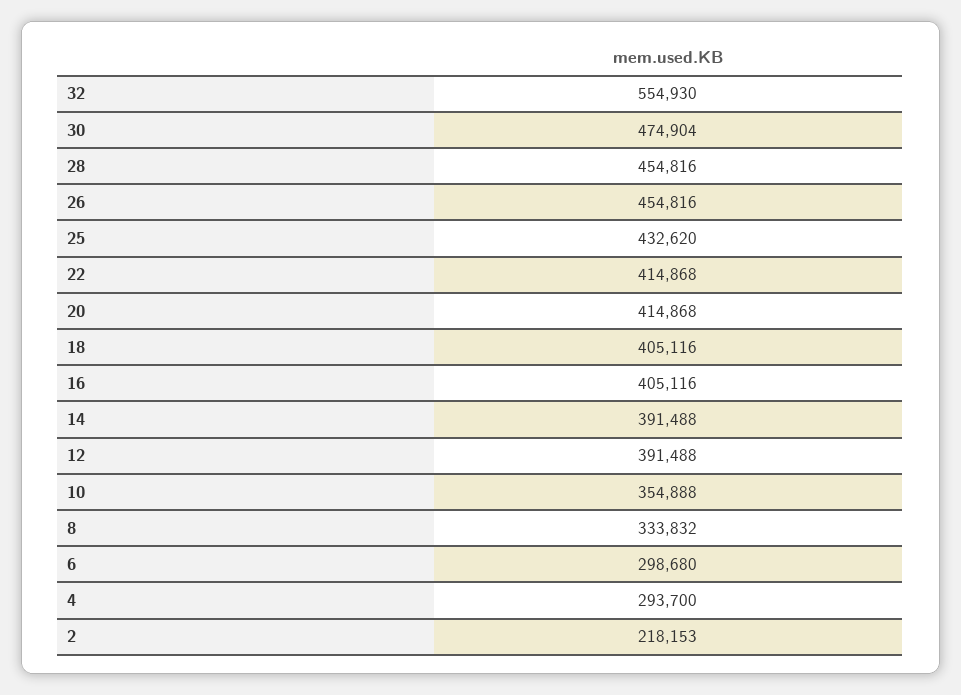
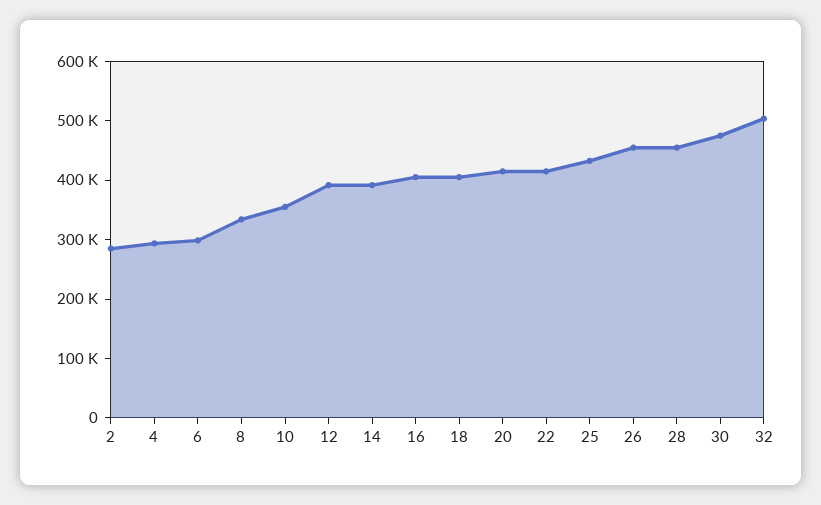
  {
-   "32": 554930,
+   "32": 500000,
    "30": 474904,
    "28": 454816,
    "26": 454816,
    "25": 432620,
    "22": 414868,
    "20": 414868,
    "18": 405116,
    "16": 405116,
    "14": 391488,
    "12": 391488,
    "10": 354888,
    "8": 333832,
    "6": 298680,
    "4": 293700,
-   "2": 218153
+   "2": 280000
  }

